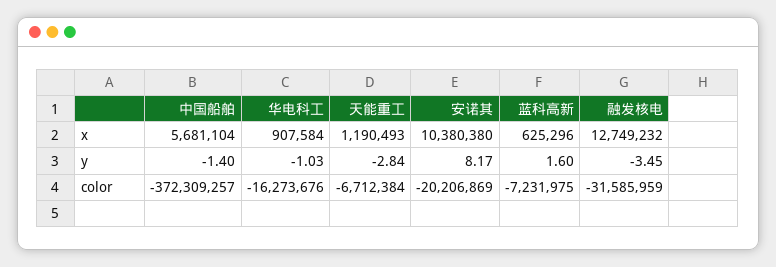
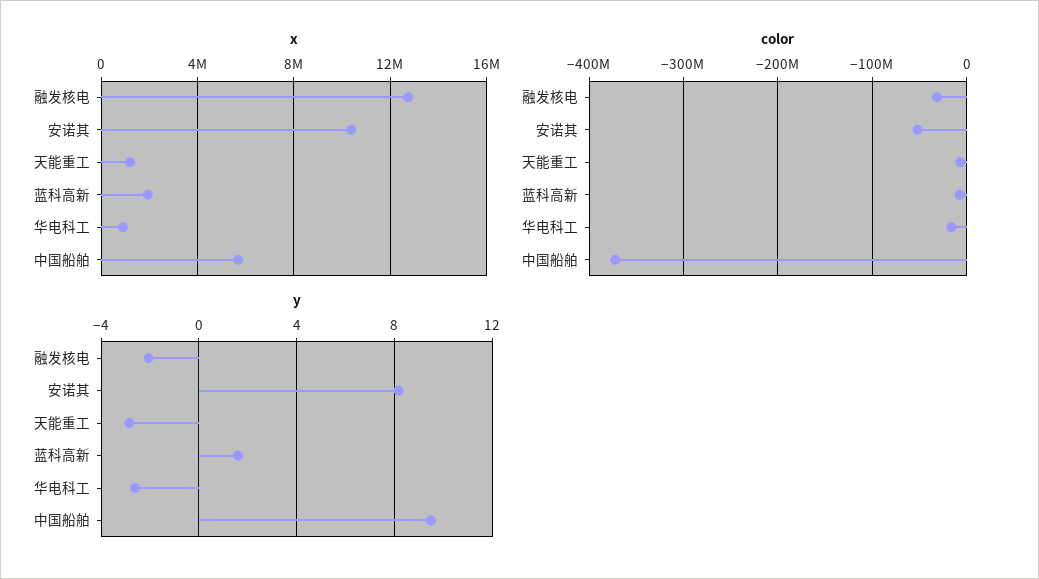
  {
    "x": {
      "中国船舶": 5681104,
      "华电科工": 907584,
      "天能重工": 1190493,
      "安诺其": 10380380,
-     "蓝科高新": 625296,
+     "蓝科高新": 2000000,
      "融发核电": 12749232
    },
    "y": {
-     "中国船舶": -1.4,
+     "中国船舶": 9.5,
-     "华电科工": -1.03,
+     "华电科工": -2.5,
      "天能重工": -2.84,
      "安诺其": 8.17,
      "蓝科高新": 1.6,
-     "融发核电": -3.45
+     "融发核电": -2
    },
    "color": {
      "中国船舶": -372309257,
      "华电科工": -16273676,
      "天能重工": -6712384,
-     "安诺其": -20206869,
+     "安诺其": -50000000,
      "蓝科高新": -7231975,
      "融发核电": -31585959
    }
  }

